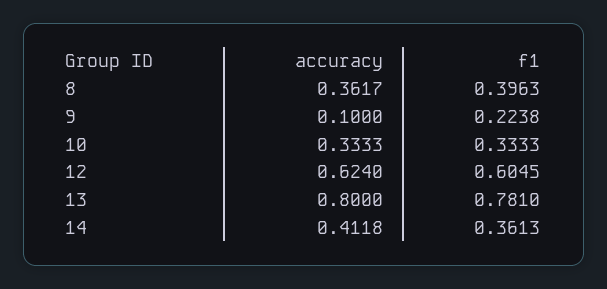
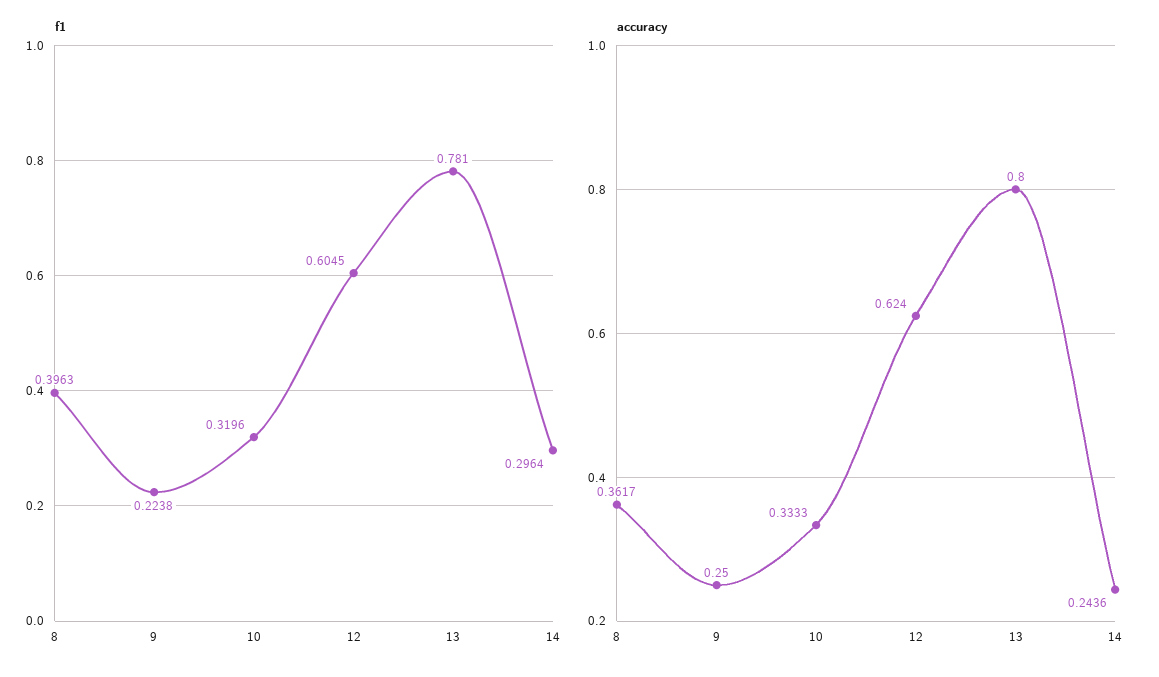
  {
    "accuracy": {
      "8": 0.3617,
-     "9": 0.1,
+     "9": 0.25,
      "10": 0.3333,
      "12": 0.624,
      "13": 0.8,
-     "14": 0.4118
+     "14": 0.2436
    },
    "f1": {
      "8": 0.3963,
      "9": 0.2238,
-     "10": 0.3333,
+     "10": 0.3196,
      "12": 0.6045,
      "13": 0.781,
-     "14": 0.3613
+     "14": 0.2964
    }
  }

